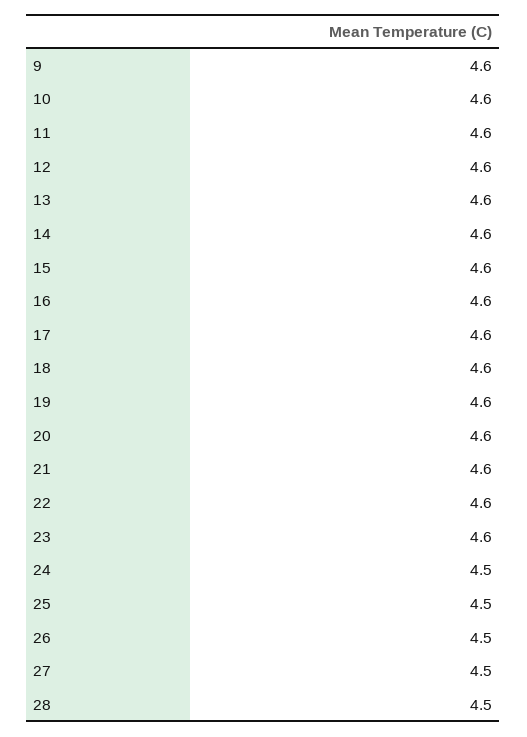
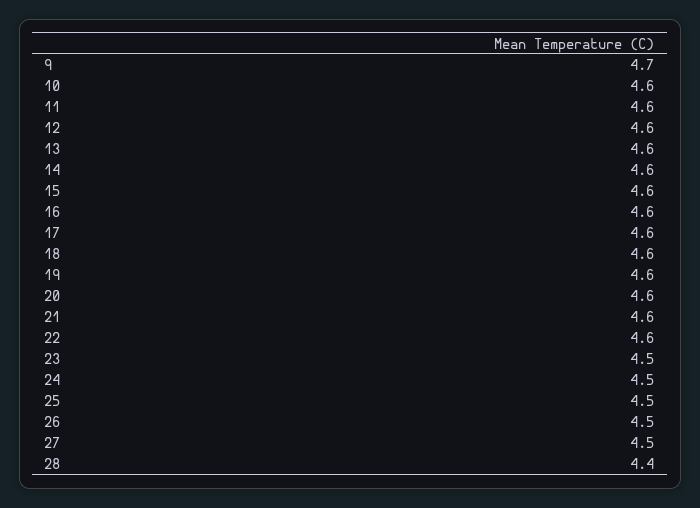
  {
-   "9": 4.6,
+   "9": 4.7,
    "10": 4.6,
    "11": 4.6,
    "12": 4.6,
    "13": 4.6,
    "14": 4.6,
    "15": 4.6,
    "16": 4.6,
    "17": 4.6,
    "18": 4.6,
    "19": 4.6,
    "20": 4.6,
    "21": 4.6,
    "22": 4.6,
-   "23": 4.6,
+   "23": 4.5,
    "24": 4.5,
    "25": 4.5,
    "26": 4.5,
    "27": 4.5,
-   "28": 4.5
+   "28": 4.4
  }

